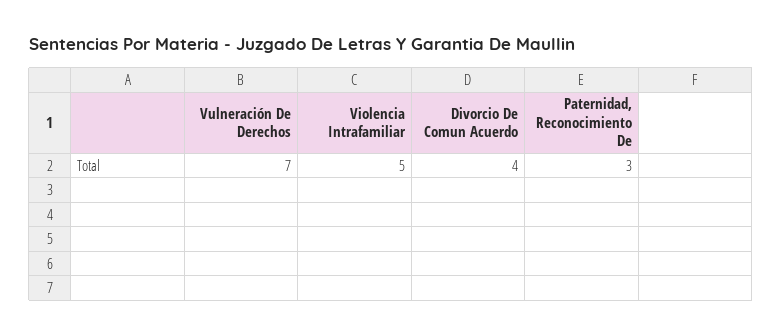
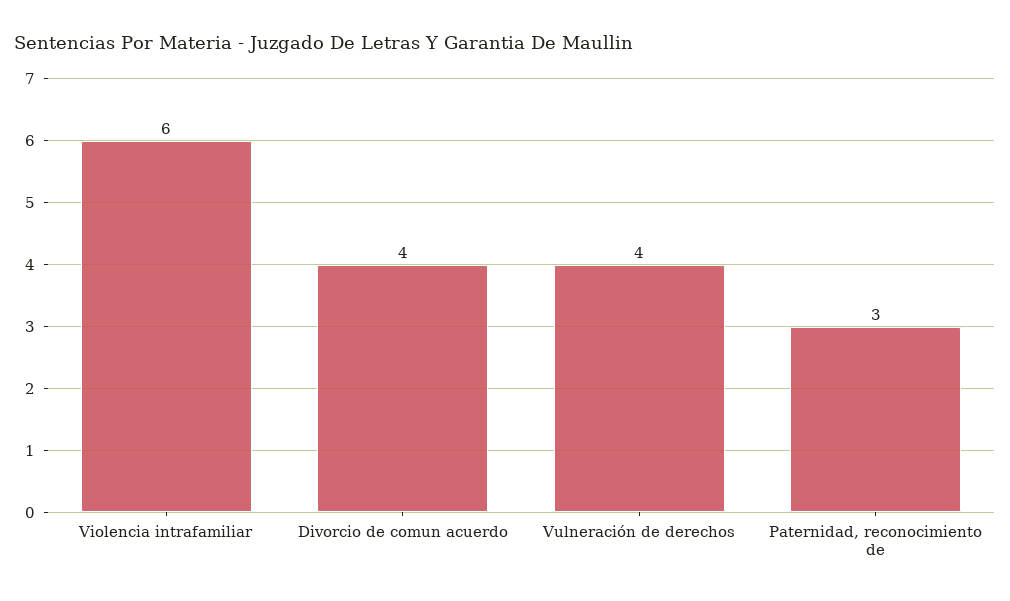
  {
-   "Vulneración De Derechos": 7,
+   "Vulneración De Derechos": 4,
-   "Violencia Intrafamiliar": 5,
+   "Violencia Intrafamiliar": 6,
    "Divorcio De Comun Acuerdo": 4,
    "Paternidad, Reconocimiento De": 3
  }

